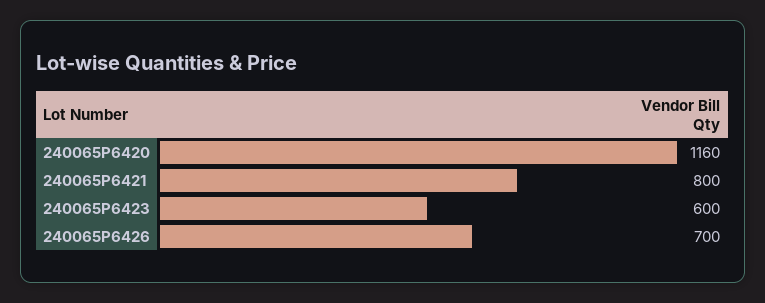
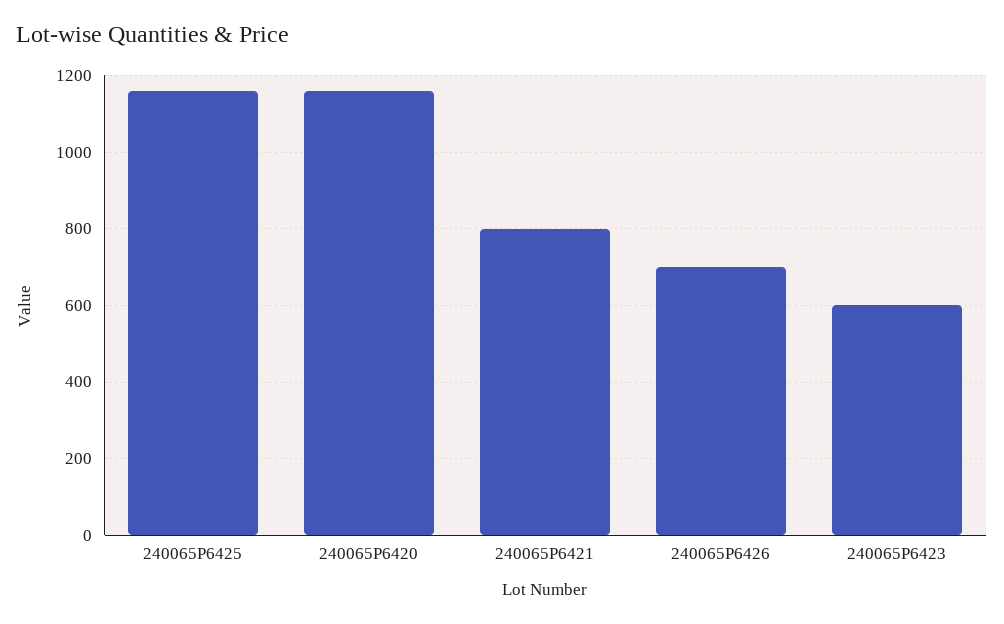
  {
    "240065P6420": 1160,
    "240065P6421": 800,
    "240065P6423": 600,
-   "240065P6426": 700
+   "240065P6426": 700,
+   "240065P6425": 1160
  }

